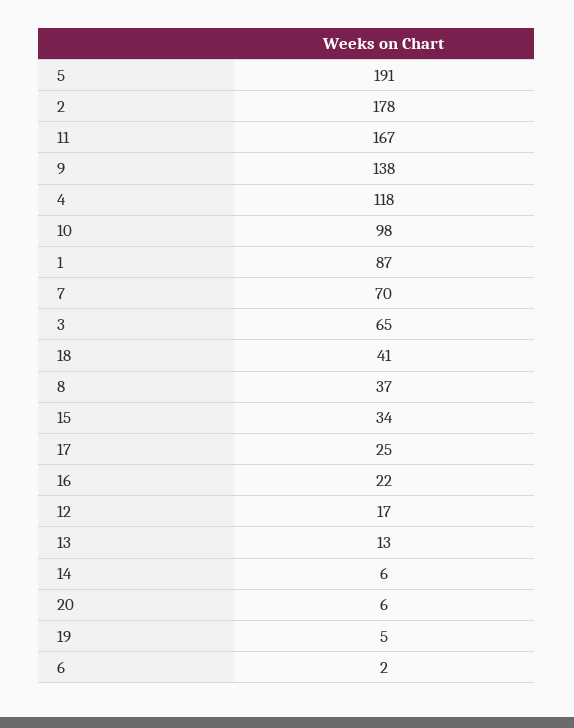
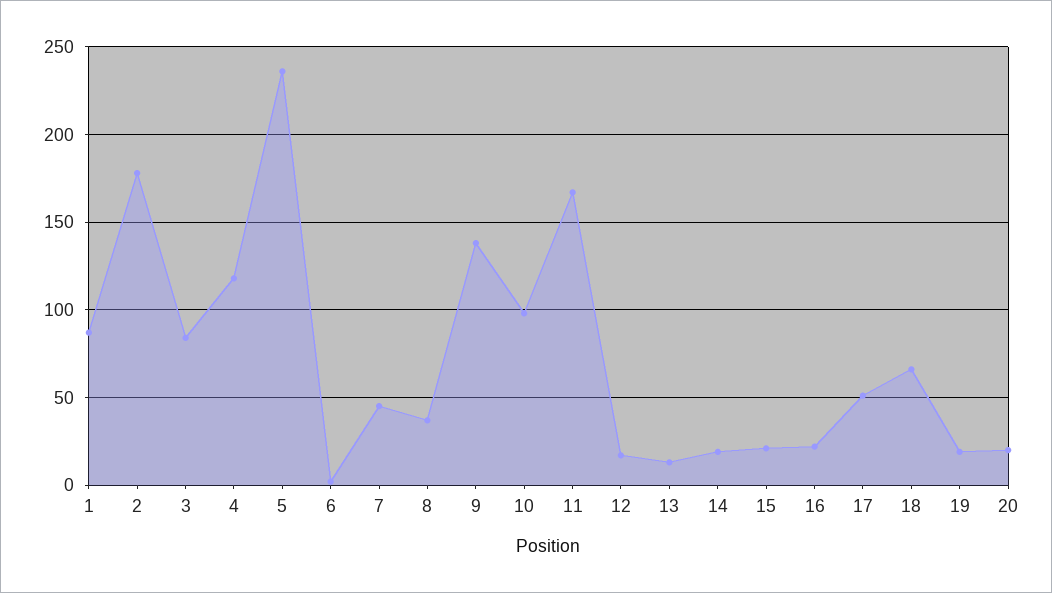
  {
-   "5": 191,
+   "5": 235,
    "2": 178,
    "11": 167,
    "9": 138,
    "4": 118,
    "10": 98,
    "1": 87,
-   "7": 70,
+   "7": 45,
-   "3": 65,
+   "3": 85,
-   "18": 41,
+   "18": 65,
    "8": 37,
-   "15": 34,
+   "15": 20,
-   "17": 25,
+   "17": 50,
    "16": 22,
    "12": 17,
    "13": 13,
-   "14": 6,
+   "14": 20,
-   "20": 6,
+   "20": 20,
-   "19": 5,
+   "19": 20,
    "6": 2
  }

